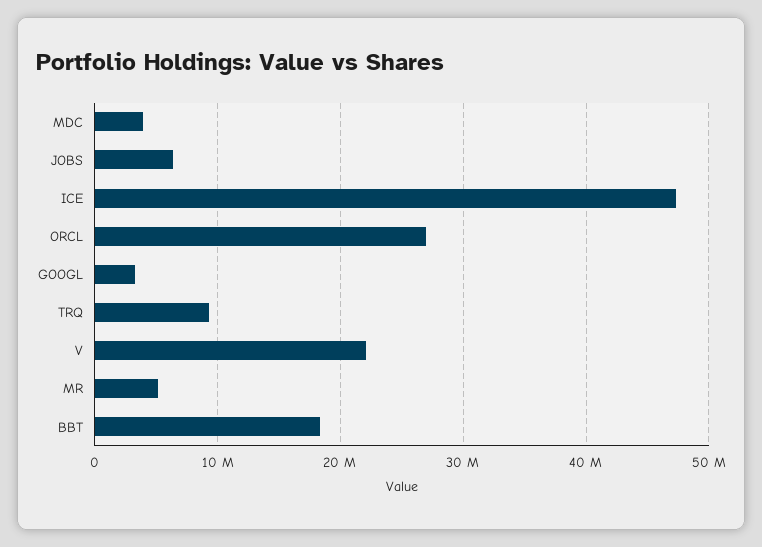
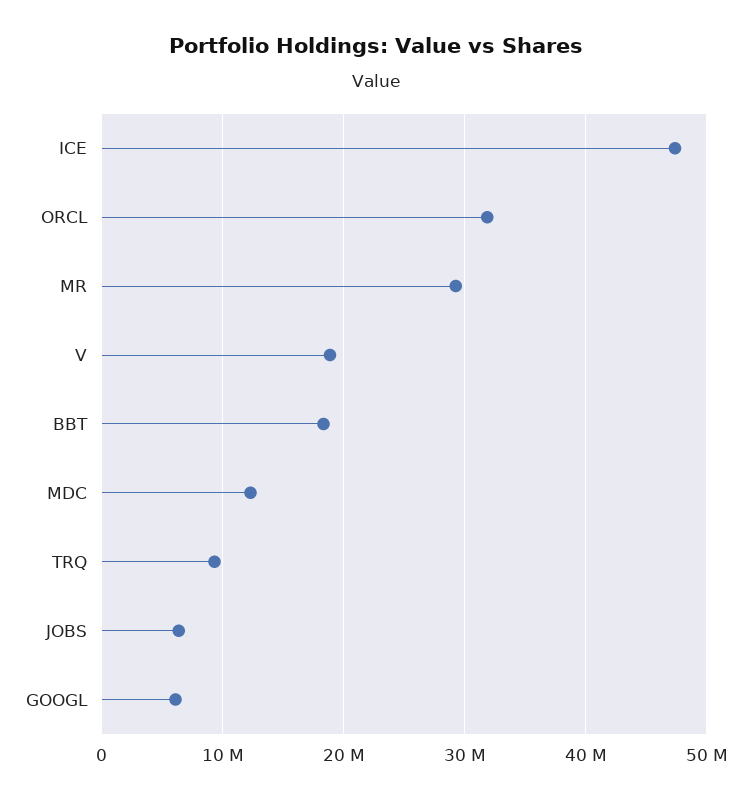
  {
-   "MDC": 4000000,
+   "MDC": 12000000,
    "JOBS": 6000000,
    "ICE": 47000000,
-   "ORCL": 27000000,
+   "ORCL": 32000000,
-   "GOOGL": 3000000,
+   "GOOGL": 6000000,
    "TRQ": 9000000,
-   "V": 22000000,
+   "V": 19000000,
-   "MR": 5000000,
+   "MR": 29000000,
    "BBT": 18000000
  }

